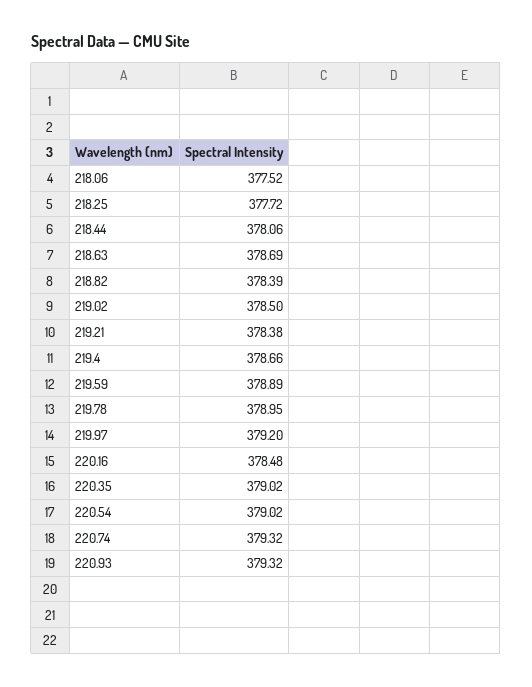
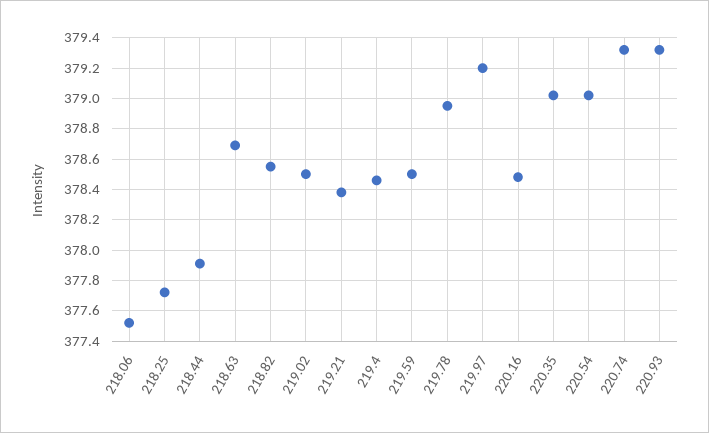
  {
    "218.06": 377.52,
    "218.25": 377.72,
-   "218.44": 378.06,
+   "218.44": 377.9,
    "218.63": 378.69,
-   "218.82": 378.39,
+   "218.82": 378.55,
    "219.02": 378.5,
    "219.21": 378.38,
-   "219.4": 378.66,
+   "219.4": 378.45,
-   "219.59": 378.89,
+   "219.59": 378.5,
    "219.78": 378.95,
    "219.97": 379.2,
    "220.16": 378.48,
    "220.35": 379.02,
    "220.54": 379.02,
    "220.74": 379.32,
    "220.93": 379.32
  }

